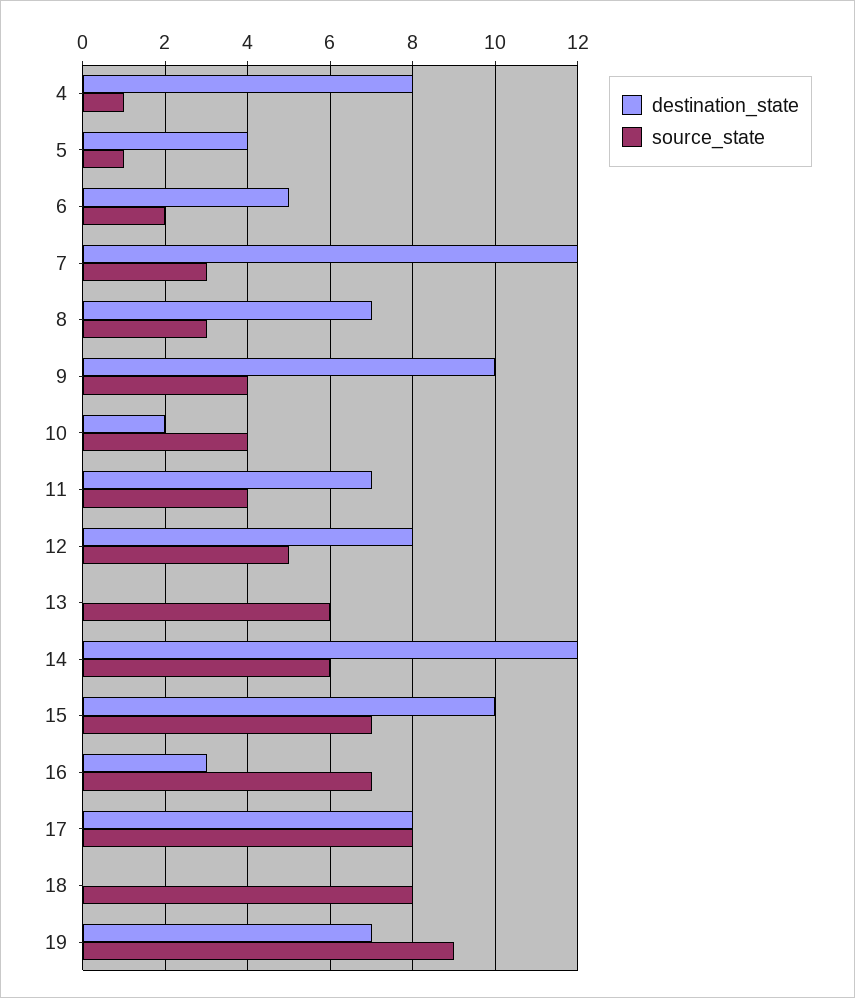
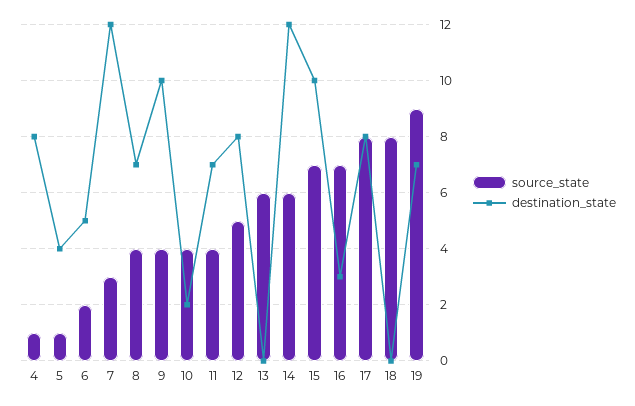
  {
    "destination_state": {
      "4": 8,
      "5": 4,
      "6": 5,
      "7": 12,
      "8": 7,
      "9": 10,
      "10": 2,
      "11": 7,
      "12": 8,
      "13": 0,
      "14": 12,
      "15": 10,
      "16": 3,
      "17": 8,
      "18": 0,
      "19": 7
    },
    "source_state": {
      "4": 1,
      "5": 1,
      "6": 2,
      "7": 3,
-     "8": 3,
+     "8": 4,
      "9": 4,
      "10": 4,
      "11": 4,
      "12": 5,
      "13": 6,
      "14": 6,
      "15": 7,
      "16": 7,
      "17": 8,
      "18": 8,
      "19": 9
    }
  }

